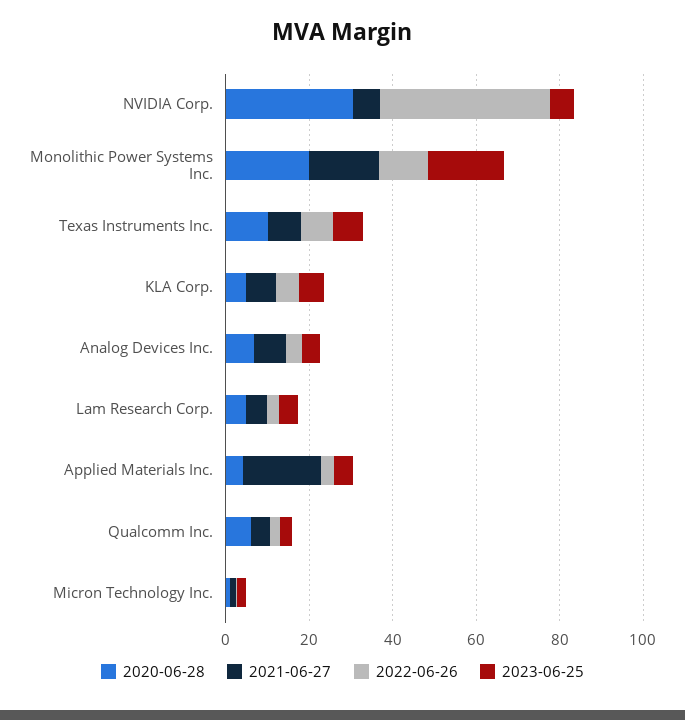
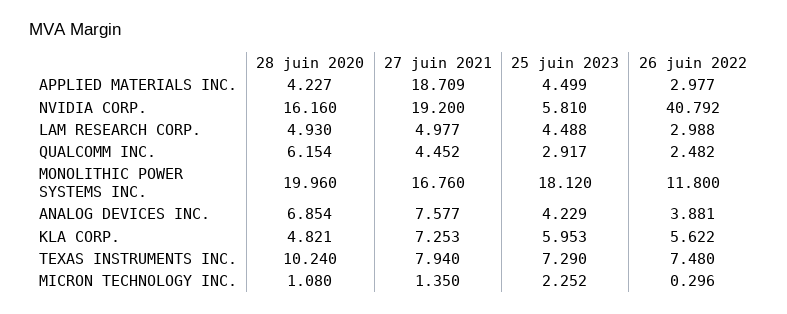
  {
    "2020-06-28": {
-     "NVIDIA Corp.": 30,
+     "NVIDIA Corp.": 16.16,
      "Monolithic Power Systems Inc.": 19.96,
      "Texas Instruments Inc.": 10.24,
      "KLA Corp.": 4.821,
      "Analog Devices Inc.": 6.854,
      "Lam Research Corp.": 4.93,
      "Applied Materials Inc.": 4.227,
      "Qualcomm Inc.": 6.154,
      "Micron Technology Inc.": 1.08
    },
    "2021-06-27": {
-     "NVIDIA Corp.": 5,
+     "NVIDIA Corp.": 19.2,
      "Monolithic Power Systems Inc.": 16.76,
      "Texas Instruments Inc.": 7.94,
      "KLA Corp.": 7.253,
      "Analog Devices Inc.": 7.577,
      "Lam Research Corp.": 4.977,
      "Applied Materials Inc.": 18.709,
      "Qualcomm Inc.": 4.452,
      "Micron Technology Inc.": 1.35
    },
    "2022-06-26": {
      "NVIDIA Corp.": 40.792,
      "Monolithic Power Systems Inc.": 11.8,
      "Texas Instruments Inc.": 7.48,
      "KLA Corp.": 5.622,
      "Analog Devices Inc.": 3.881,
      "Lam Research Corp.": 2.988,
      "Applied Materials Inc.": 2.977,
      "Qualcomm Inc.": 2.482,
      "Micron Technology Inc.": 0.296
    },
    "2023-06-25": {
      "NVIDIA Corp.": 5.81,
      "Monolithic Power Systems Inc.": 18.12,
      "Texas Instruments Inc.": 7.29,
      "KLA Corp.": 5.953,
      "Analog Devices Inc.": 4.229,
      "Lam Research Corp.": 4.488,
      "Applied Materials Inc.": 4.499,
      "Qualcomm Inc.": 2.917,
      "Micron Technology Inc.": 2.252
    }
  }

